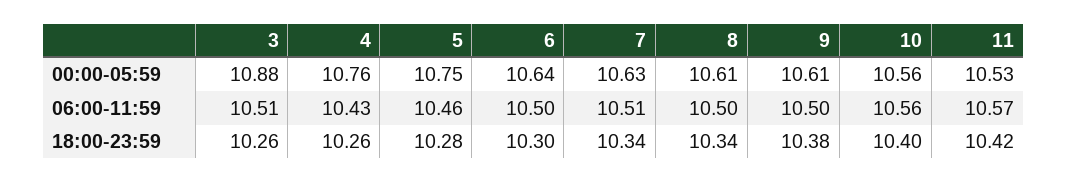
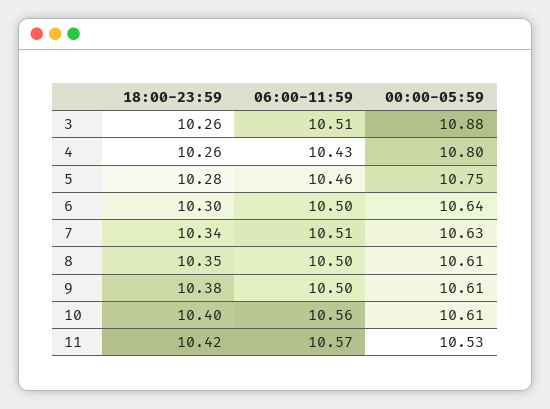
  {
    "3": {
      "00:00-05:59": 10.88,
      "06:00-11:59": 10.51,
      "18:00-23:59": 10.26
    },
    "4": {
-     "00:00-05:59": 10.76,
+     "00:00-05:59": 10.8,
      "06:00-11:59": 10.43,
      "18:00-23:59": 10.26
    },
    "5": {
      "00:00-05:59": 10.75,
      "06:00-11:59": 10.46,
      "18:00-23:59": 10.28
    },
    "6": {
      "00:00-05:59": 10.64,
      "06:00-11:59": 10.5,
      "18:00-23:59": 10.3
    },
    "7": {
      "00:00-05:59": 10.63,
      "06:00-11:59": 10.51,
      "18:00-23:59": 10.34
    },
    "8": {
      "00:00-05:59": 10.61,
      "06:00-11:59": 10.5,
-     "18:00-23:59": 10.34
+     "18:00-23:59": 10.35
    },
    "9": {
      "00:00-05:59": 10.61,
      "06:00-11:59": 10.5,
      "18:00-23:59": 10.38
    },
    "10": {
-     "00:00-05:59": 10.56,
+     "00:00-05:59": 10.61,
      "06:00-11:59": 10.56,
      "18:00-23:59": 10.4
    },
    "11": {
      "00:00-05:59": 10.53,
      "06:00-11:59": 10.57,
      "18:00-23:59": 10.42
    }
  }

